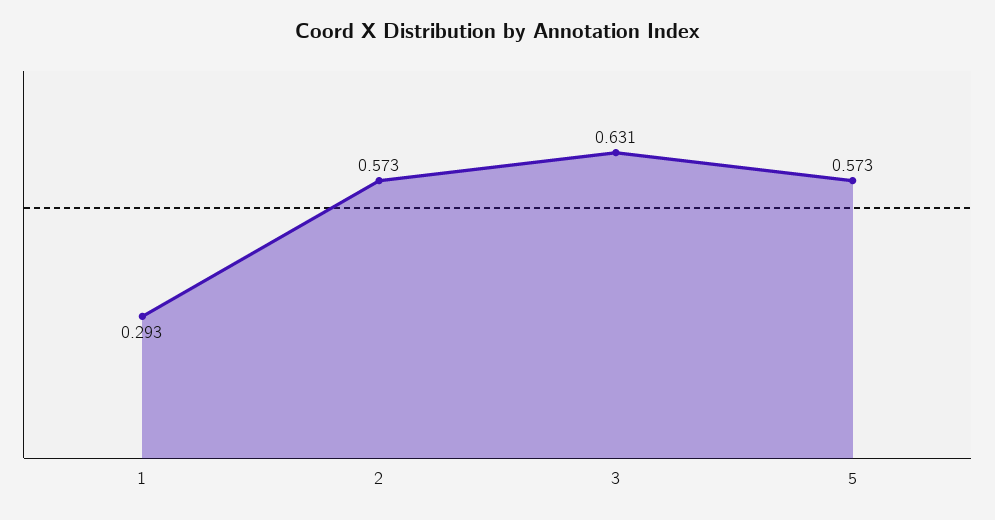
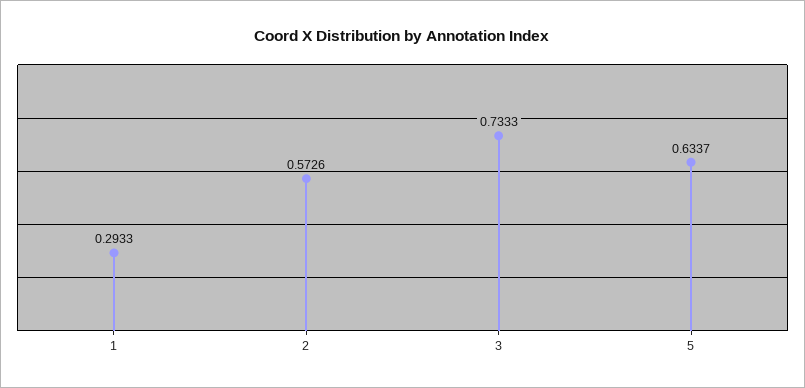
  {
    "1": 0.2933,
    "2": 0.5726,
-   "3": 0.631,
+   "3": 0.7333,
-   "5": 0.573
+   "5": 0.6337
  }

